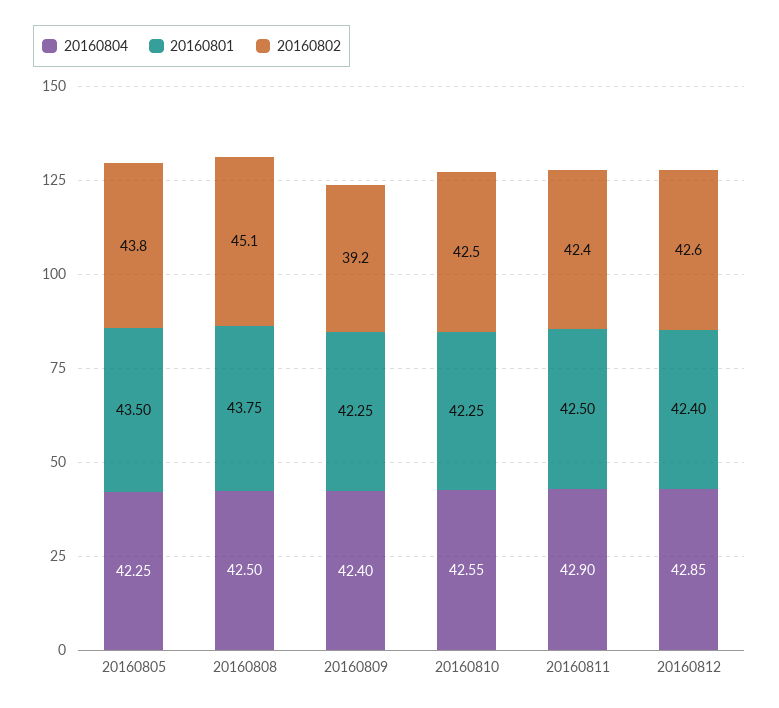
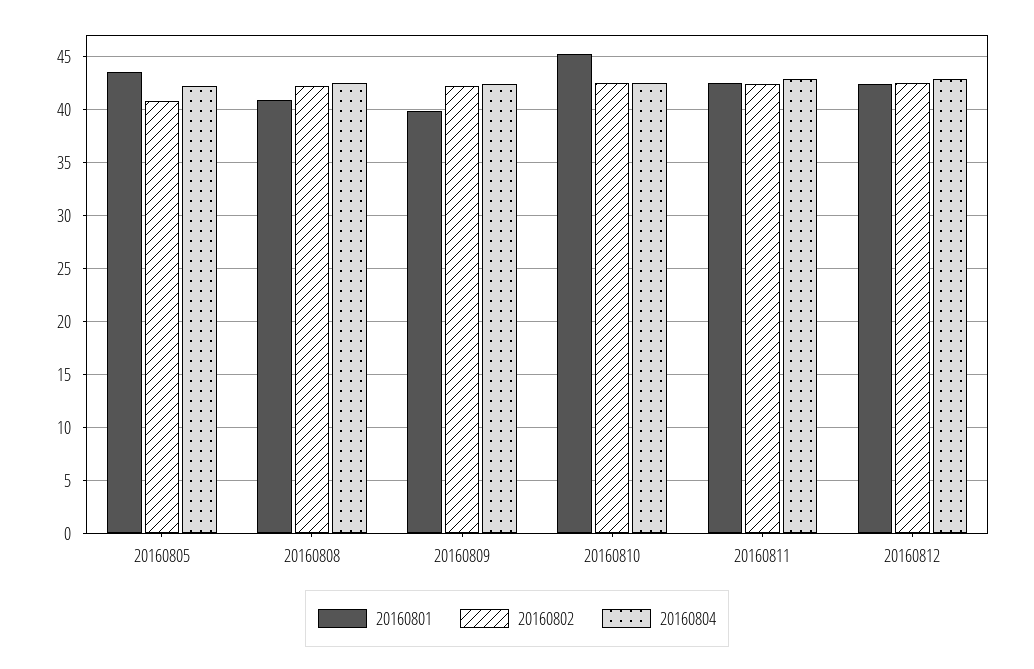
  {
    "20160804": {
      "20160805": 42.25,
      "20160808": 42.5,
      "20160809": 42.4,
      "20160810": 42.55,
      "20160811": 42.9,
      "20160812": 42.85
    },
    "20160801": {
      "20160805": 43.5,
-     "20160808": 43.75,
+     "20160808": 41,
-     "20160809": 42.25,
+     "20160809": 40,
-     "20160810": 42.25,
+     "20160810": 45,
      "20160811": 42.5,
      "20160812": 42.4
    },
    "20160802": {
-     "20160805": 43.8,
+     "20160805": 41,
-     "20160808": 45.1,
+     "20160808": 42,
-     "20160809": 39.2,
+     "20160809": 42,
      "20160810": 42.5,
      "20160811": 42.4,
      "20160812": 42.6
    }
  }

